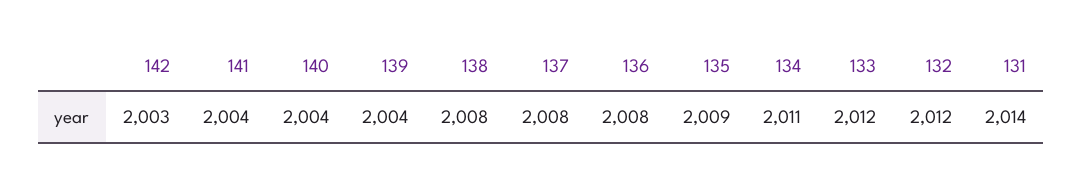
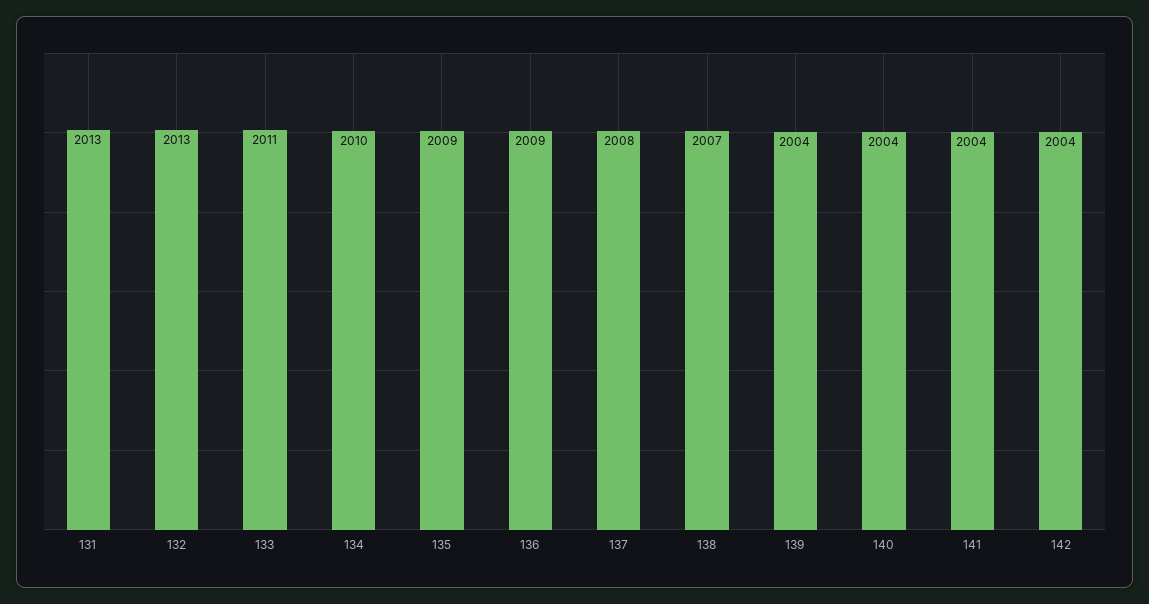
  {
-   "142": 2003,
+   "142": 2004,
    "141": 2004,
    "140": 2004,
    "139": 2004,
-   "138": 2008,
+   "138": 2007,
    "137": 2008,
-   "136": 2008,
+   "136": 2009,
    "135": 2009,
-   "134": 2011,
+   "134": 2010,
-   "133": 2012,
+   "133": 2011,
-   "132": 2012,
+   "132": 2013,
-   "131": 2014
+   "131": 2013
  }

